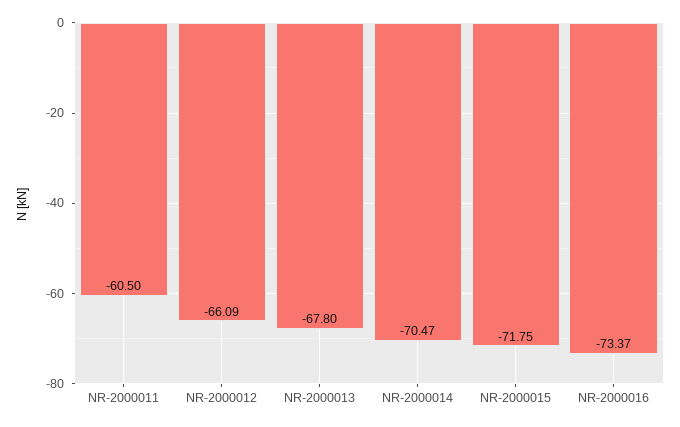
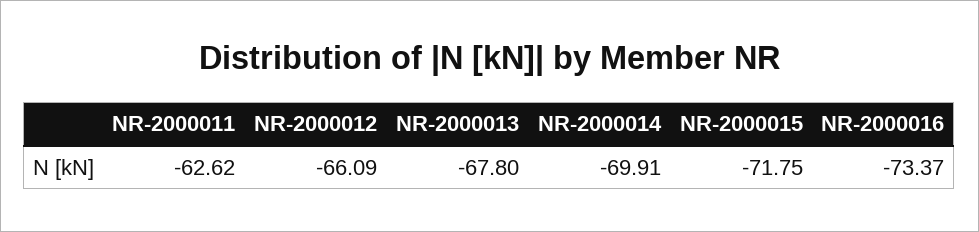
  {
-   "NR-2000011": -60.5,
+   "NR-2000011": -62.62,
    "NR-2000012": -66.09,
    "NR-2000013": -67.8,
-   "NR-2000014": -70.47,
+   "NR-2000014": -69.91,
    "NR-2000015": -71.75,
    "NR-2000016": -73.37
  }

